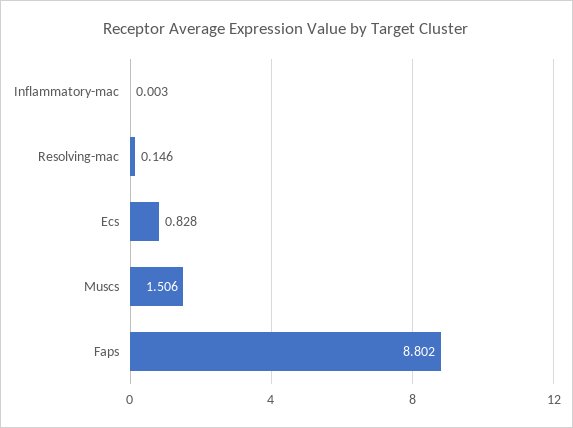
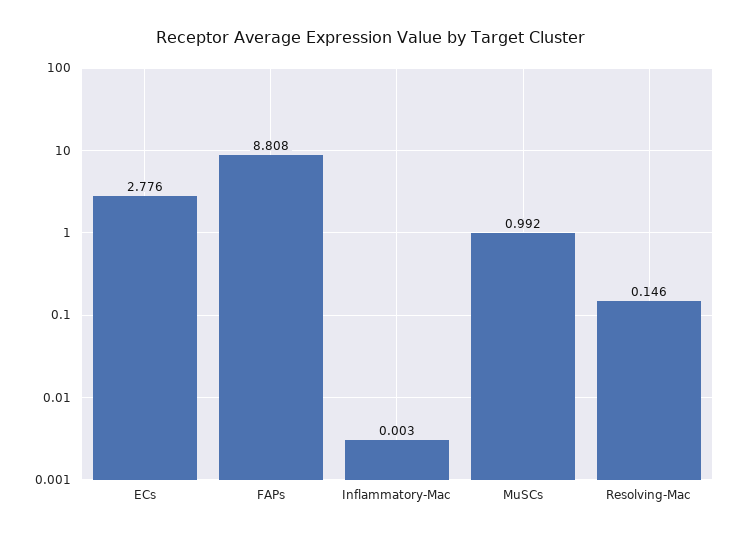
  {
    "Inflammatory-mac": 0.003,
    "Resolving-mac": 0.146,
-   "Ecs": 0.828,
+   "Ecs": 2.776,
-   "Muscs": 1.506,
+   "Muscs": 0.992,
-   "Faps": 8.802
+   "Faps": 8.808
  }

